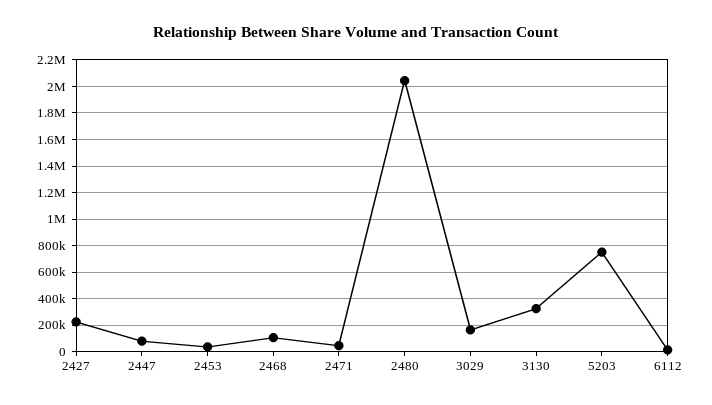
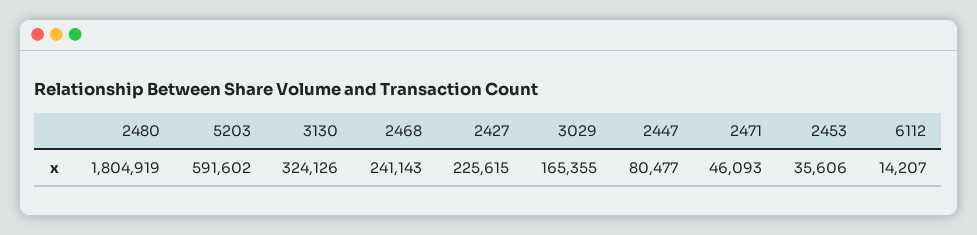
  {
    "2427": 225615,
    "2447": 80477,
    "2453": 35606,
-   "2468": 100000,
+   "2468": 241143,
    "2471": 46093,
-   "2480": 2050000,
+   "2480": 1804919,
    "3029": 165355,
    "3130": 324126,
-   "5203": 750000,
+   "5203": 591602,
    "6112": 14207
  }

